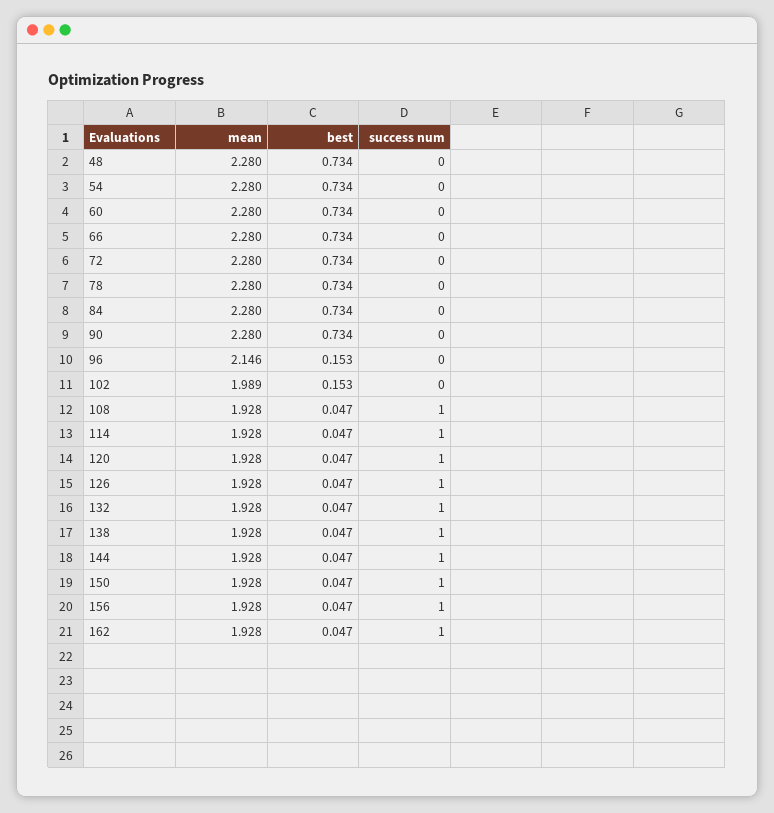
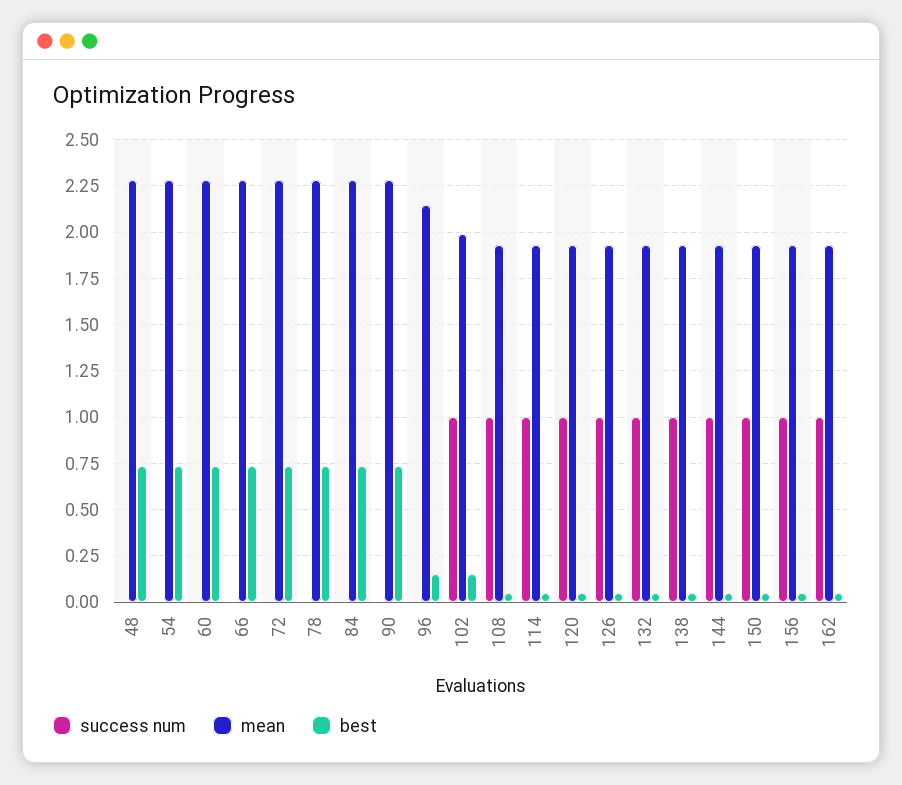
  {
    "mean": {
      "48": 2.28,
      "54": 2.28,
      "60": 2.28,
      "66": 2.28,
      "72": 2.28,
      "78": 2.28,
      "84": 2.28,
      "90": 2.28,
      "96": 2.146,
      "102": 1.989,
      "108": 1.928,
      "114": 1.928,
      "120": 1.928,
      "126": 1.928,
      "132": 1.928,
      "138": 1.928,
      "144": 1.928,
      "150": 1.928,
      "156": 1.928,
      "162": 1.928
    },
    "best": {
      "48": 0.734,
      "54": 0.734,
      "60": 0.734,
      "66": 0.734,
      "72": 0.734,
      "78": 0.734,
      "84": 0.734,
      "90": 0.734,
      "96": 0.153,
      "102": 0.153,
      "108": 0.047,
      "114": 0.047,
      "120": 0.047,
      "126": 0.047,
      "132": 0.047,
      "138": 0.047,
      "144": 0.047,
      "150": 0.047,
      "156": 0.047,
      "162": 0.047
    },
    "success num": {
      "48": 0,
      "54": 0,
      "60": 0,
      "66": 0,
      "72": 0,
      "78": 0,
      "84": 0,
      "90": 0,
      "96": 0,
-     "102": 0,
+     "102": 1,
      "108": 1,
      "114": 1,
      "120": 1,
      "126": 1,
      "132": 1,
      "138": 1,
      "144": 1,
      "150": 1,
      "156": 1,
      "162": 1
    }
  }

